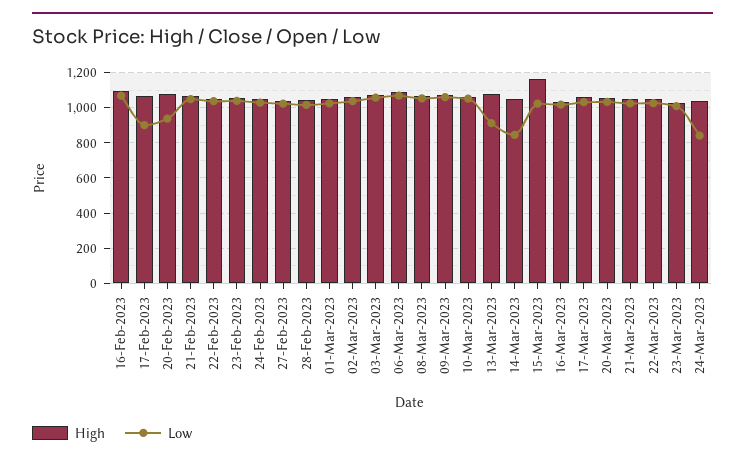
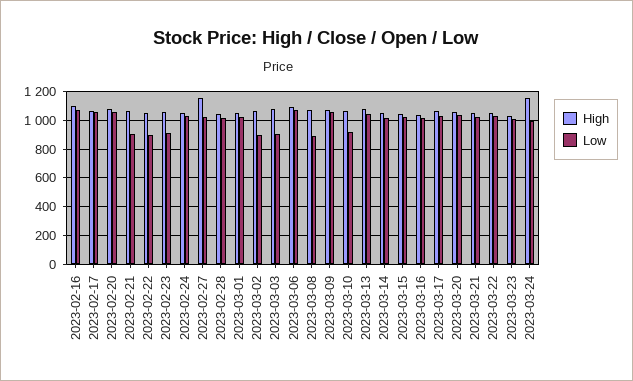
  {
    "High": {
      "16-Feb-2023": 1100,
      "17-Feb-2023": 1050,
      "20-Feb-2023": 1100,
      "21-Feb-2023": 1050,
      "22-Feb-2023": 1050,
      "23-Feb-2023": 1050,
      "24-Feb-2023": 1050,
-     "27-Feb-2023": 1050,
+     "27-Feb-2023": 1150,
      "28-Feb-2023": 1050,
      "01-Mar-2023": 1050,
      "02-Mar-2023": 1050,
      "03-Mar-2023": 1050,
      "06-Mar-2023": 1100,
      "08-Mar-2023": 1050,
      "09-Mar-2023": 1050,
      "10-Mar-2023": 1050,
      "13-Mar-2023": 1100,
      "14-Mar-2023": 1050,
-     "15-Mar-2023": 1150,
+     "15-Mar-2023": 1050,
      "16-Mar-2023": 1050,
      "17-Mar-2023": 1050,
      "20-Mar-2023": 1050,
      "21-Mar-2023": 1050,
      "22-Mar-2023": 1050,
      "23-Mar-2023": 1050,
-     "24-Mar-2023": 1050
+     "24-Mar-2023": 1150
    },
    "Low": {
      "16-Feb-2023": 1050,
-     "17-Feb-2023": 900,
+     "17-Feb-2023": 1050,
-     "20-Feb-2023": 950,
+     "20-Feb-2023": 1050,
-     "21-Feb-2023": 1050,
+     "21-Feb-2023": 900,
-     "22-Feb-2023": 1050,
+     "22-Feb-2023": 900,
-     "23-Feb-2023": 1050,
+     "23-Feb-2023": 900,
      "24-Feb-2023": 1050,
      "27-Feb-2023": 1000,
      "28-Feb-2023": 1000,
      "01-Mar-2023": 1000,
-     "02-Mar-2023": 1050,
+     "02-Mar-2023": 900,
-     "03-Mar-2023": 1050,
+     "03-Mar-2023": 900,
      "06-Mar-2023": 1050,
-     "08-Mar-2023": 1050,
+     "08-Mar-2023": 900,
      "09-Mar-2023": 1050,
-     "10-Mar-2023": 1050,
+     "10-Mar-2023": 900,
-     "13-Mar-2023": 900,
+     "13-Mar-2023": 1050,
-     "14-Mar-2023": 850,
+     "14-Mar-2023": 1000,
      "15-Mar-2023": 1000,
      "16-Mar-2023": 1000,
      "17-Mar-2023": 1050,
      "20-Mar-2023": 1050,
      "21-Mar-2023": 1000,
      "22-Mar-2023": 1050,
      "23-Mar-2023": 1000,
-     "24-Mar-2023": 850
+     "24-Mar-2023": 1000
    }
  }

